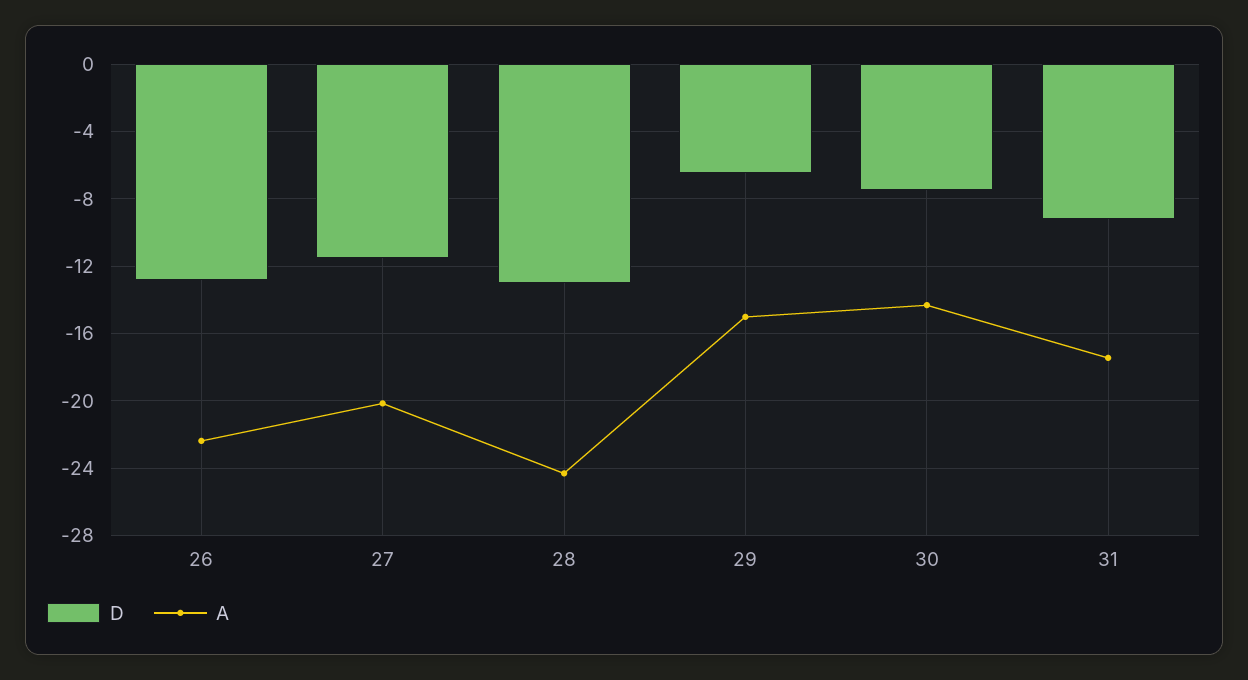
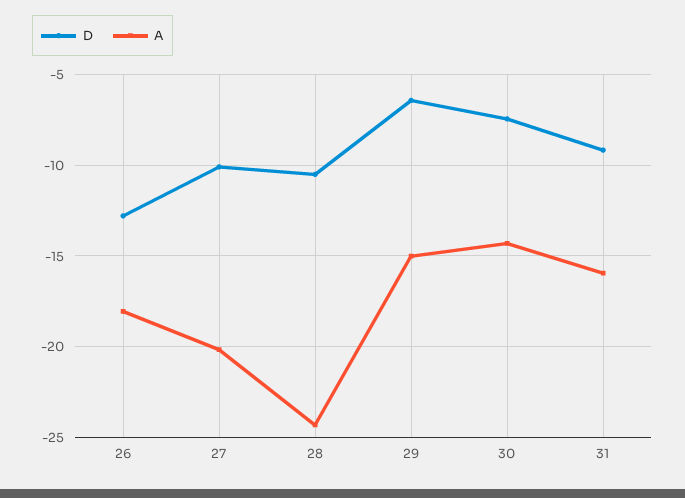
  {
    "D": {
      "26": -13,
-     "27": -11.5,
+     "27": -10,
-     "28": -13,
+     "28": -10.5,
      "29": -6.5,
      "30": -7.5,
      "31": -9
    },
    "A": {
-     "26": -22.5,
+     "26": -18,
      "27": -20,
      "28": -24.5,
      "29": -15,
      "30": -14.5,
-     "31": -17.5
+     "31": -16
    }
  }

